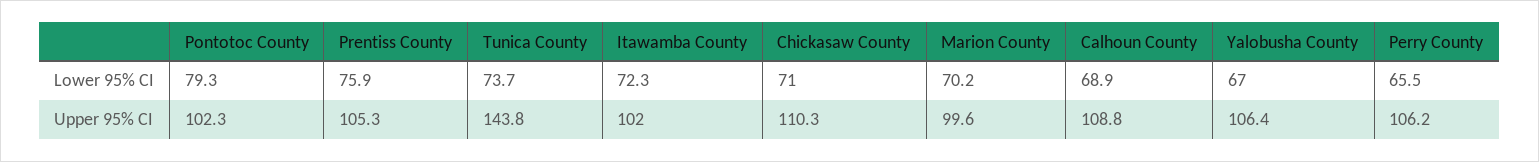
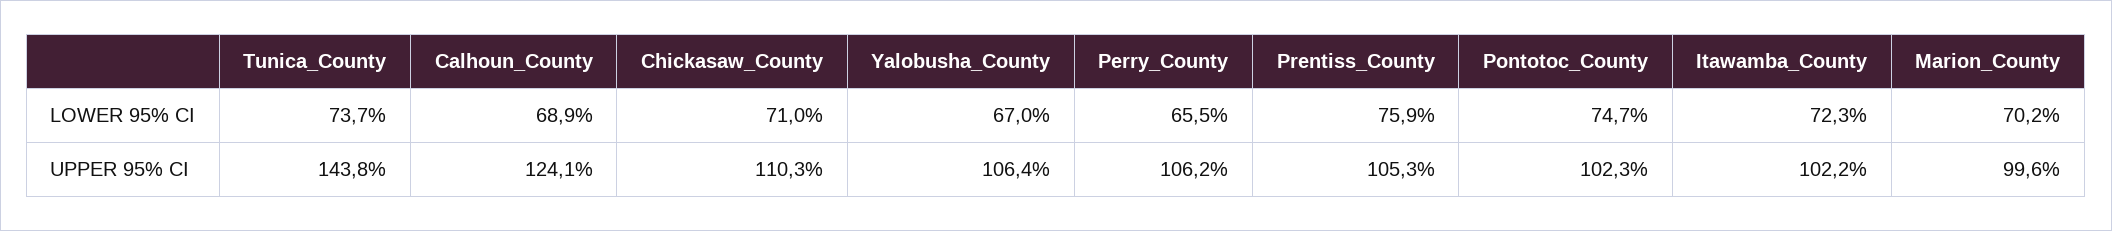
  {
    "Pontotoc County": {
-     "Lower 95% CI": 79.3,
+     "Lower 95% CI": 74.7,
      "Upper 95% CI": 102.3
    },
    "Prentiss County": {
      "Lower 95% CI": 75.9,
      "Upper 95% CI": 105.3
    },
    "Tunica County": {
      "Lower 95% CI": 73.7,
      "Upper 95% CI": 143.8
    },
    "Itawamba County": {
      "Lower 95% CI": 72.3,
-     "Upper 95% CI": 102
+     "Upper 95% CI": 102.2
    },
    "Chickasaw County": {
      "Lower 95% CI": 71,
      "Upper 95% CI": 110.3
    },
    "Marion County": {
      "Lower 95% CI": 70.2,
      "Upper 95% CI": 99.6
    },
    "Calhoun County": {
      "Lower 95% CI": 68.9,
-     "Upper 95% CI": 108.8
+     "Upper 95% CI": 124.1
    },
    "Yalobusha County": {
      "Lower 95% CI": 67,
      "Upper 95% CI": 106.4
    },
    "Perry County": {
      "Lower 95% CI": 65.5,
      "Upper 95% CI": 106.2
    }
  }

